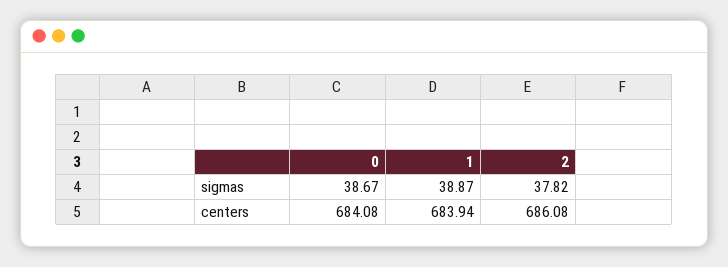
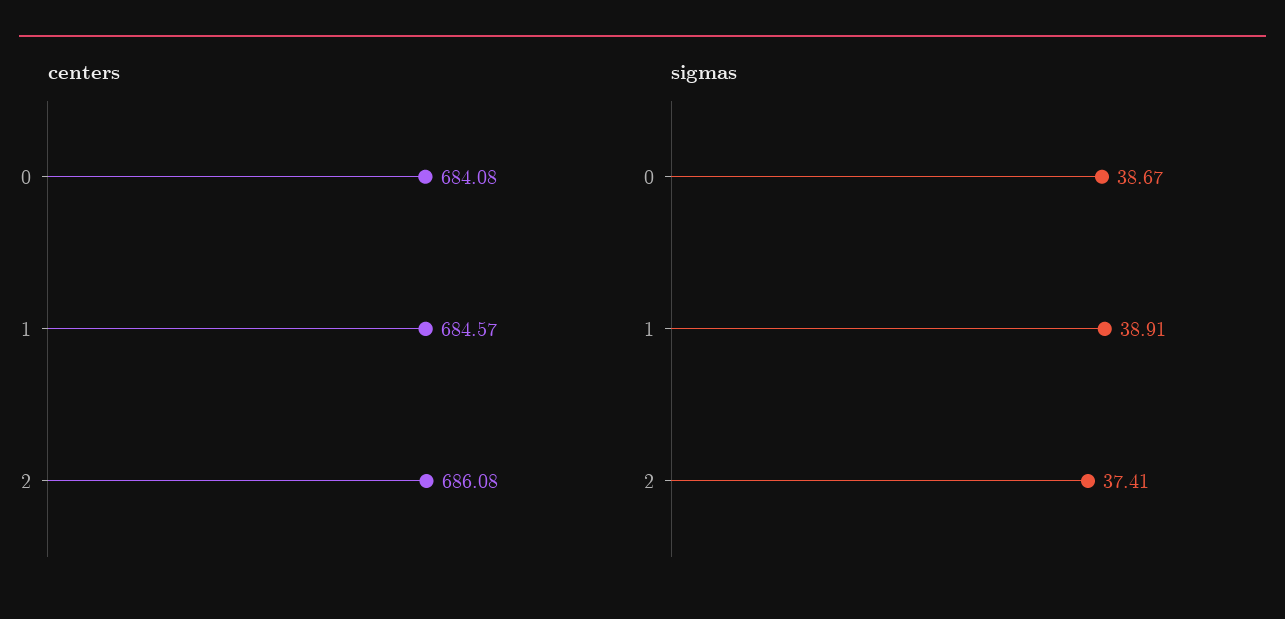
  {
    "sigmas": {
      "0": 38.67,
-     "1": 38.87,
+     "1": 38.91,
-     "2": 37.82
+     "2": 37.41
    },
    "centers": {
      "0": 684.08,
-     "1": 683.94,
+     "1": 684.57,
      "2": 686.08
    }
  }

